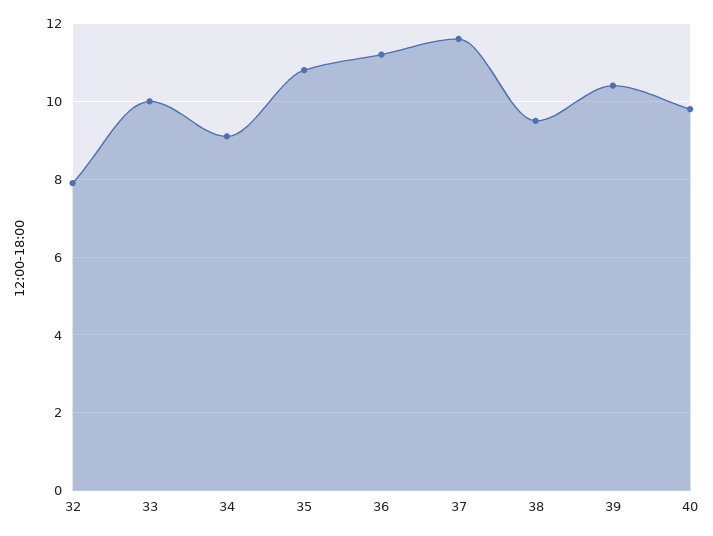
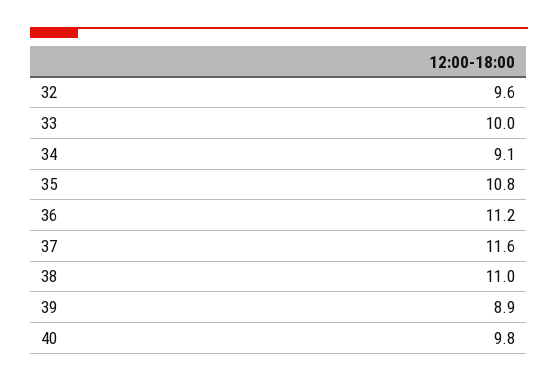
  {
-   "32": 8,
+   "32": 9.6,
    "33": 10,
    "34": 9.1,
    "35": 10.8,
    "36": 11.2,
    "37": 11.6,
-   "38": 9.5,
+   "38": 11,
-   "39": 10.5,
+   "39": 8.9,
    "40": 9.8
  }

